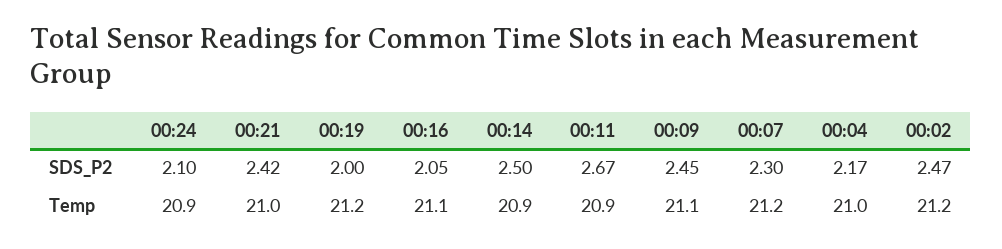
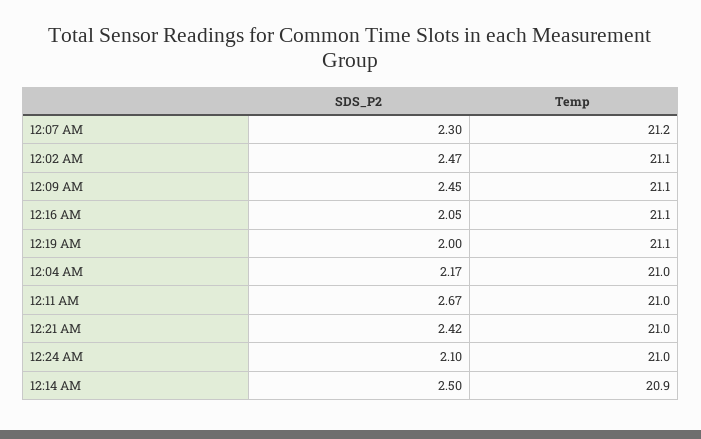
  {
    "00:24": {
      "SDS_P2": 2.1,
-     "Temp": 20.9
+     "Temp": 21
    },
    "00:21": {
      "SDS_P2": 2.42,
      "Temp": 21
    },
    "00:19": {
      "SDS_P2": 2,
-     "Temp": 21.2
+     "Temp": 21.1
    },
    "00:16": {
      "SDS_P2": 2.05,
      "Temp": 21.1
    },
    "00:14": {
      "SDS_P2": 2.5,
      "Temp": 20.9
    },
    "00:11": {
      "SDS_P2": 2.67,
-     "Temp": 20.9
+     "Temp": 21
    },
    "00:09": {
      "SDS_P2": 2.45,
      "Temp": 21.1
    },
    "00:07": {
      "SDS_P2": 2.3,
      "Temp": 21.2
    },
    "00:04": {
      "SDS_P2": 2.17,
      "Temp": 21
    },
    "00:02": {
      "SDS_P2": 2.47,
-     "Temp": 21.2
+     "Temp": 21.1
    }
  }

